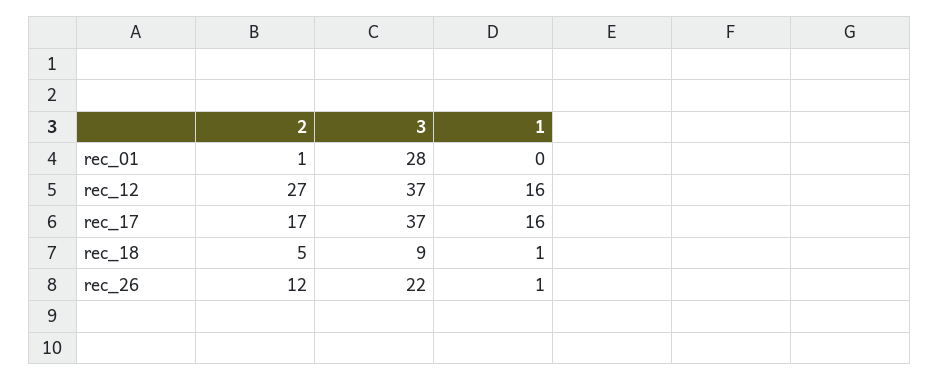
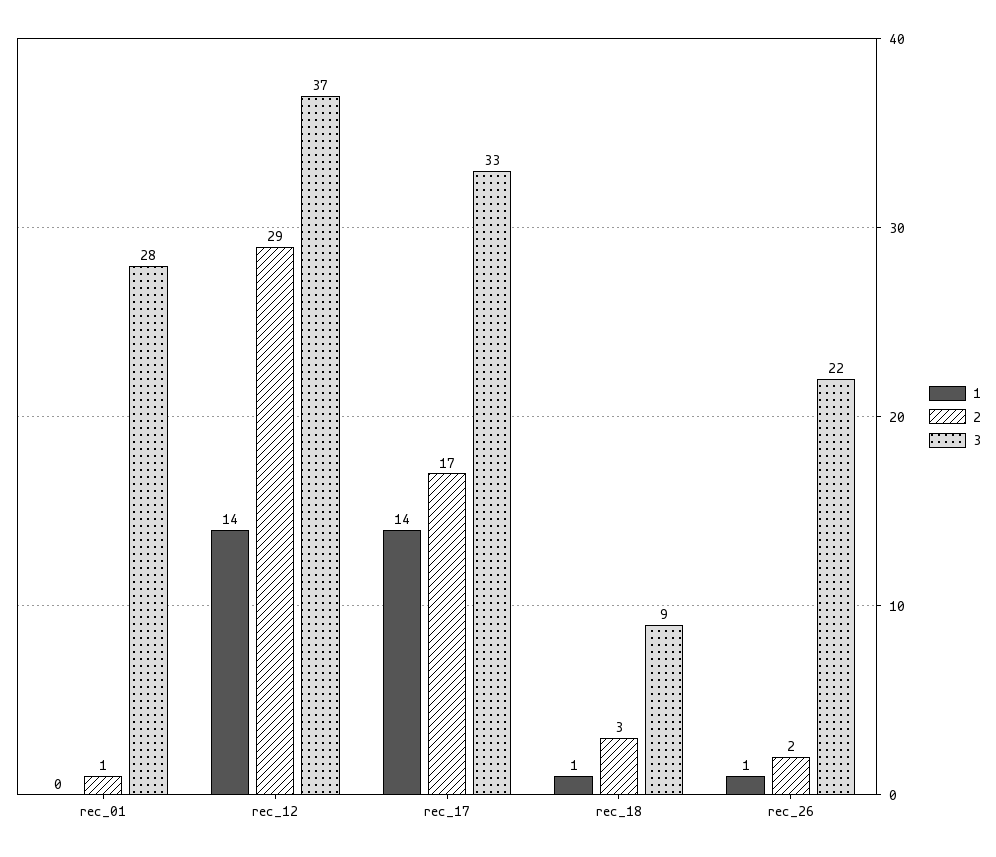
  {
    "2": {
      "rec_01": 1,
-     "rec_12": 27,
+     "rec_12": 29,
      "rec_17": 17,
-     "rec_18": 5,
+     "rec_18": 3,
-     "rec_26": 12
+     "rec_26": 2
    },
    "3": {
      "rec_01": 28,
      "rec_12": 37,
-     "rec_17": 37,
+     "rec_17": 33,
      "rec_18": 9,
      "rec_26": 22
    },
    "1": {
      "rec_01": 0,
-     "rec_12": 16,
+     "rec_12": 14,
-     "rec_17": 16,
+     "rec_17": 14,
      "rec_18": 1,
      "rec_26": 1
    }
  }

